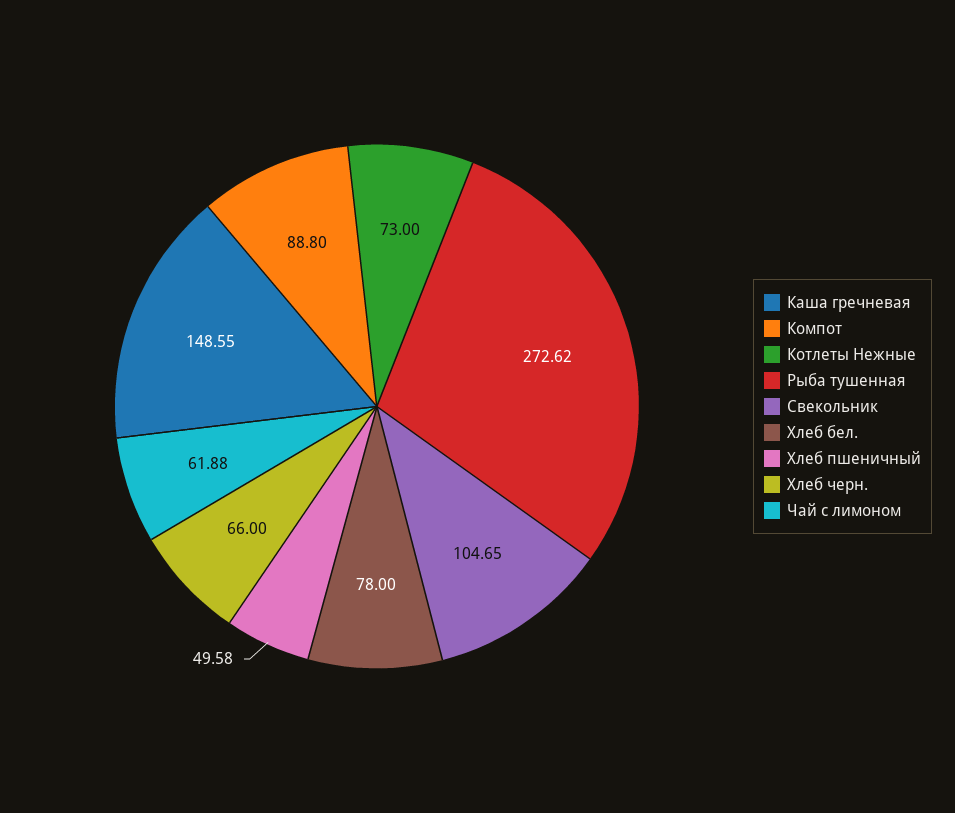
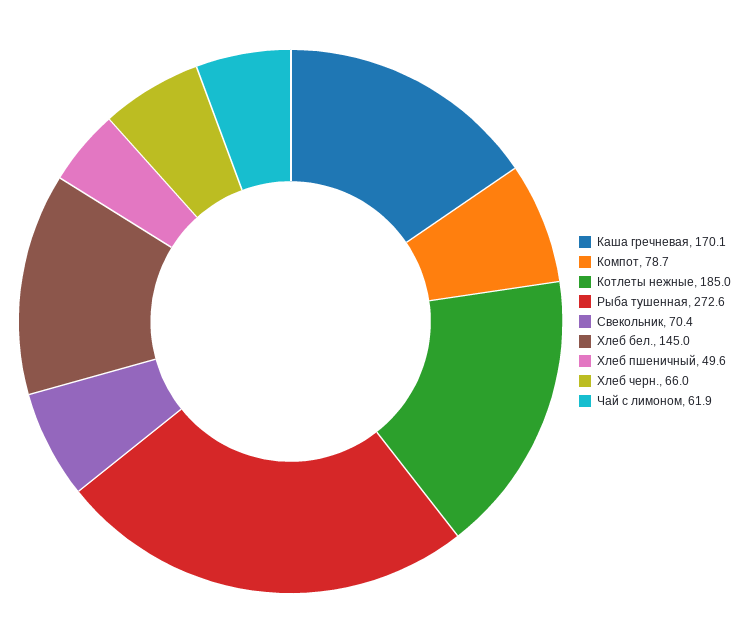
  {
-   "Каша гречневая": 148.55,
+   "Каша гречневая": 170.1,
-   "Компот": 88.8,
+   "Компот": 78.7,
-   "Котлеты Нежные": 73,
+   "Котлеты Нежные": 185,
    "Рыба тушенная": 272.62,
-   "Свекольник": 104.65,
+   "Свекольник": 70.4,
-   "Хлеб бел.": 78,
+   "Хлеб бел.": 145,
    "Хлеб пшеничный": 49.58,
    "Хлеб черн.": 66,
    "Чай с лимоном": 61.88
  }

